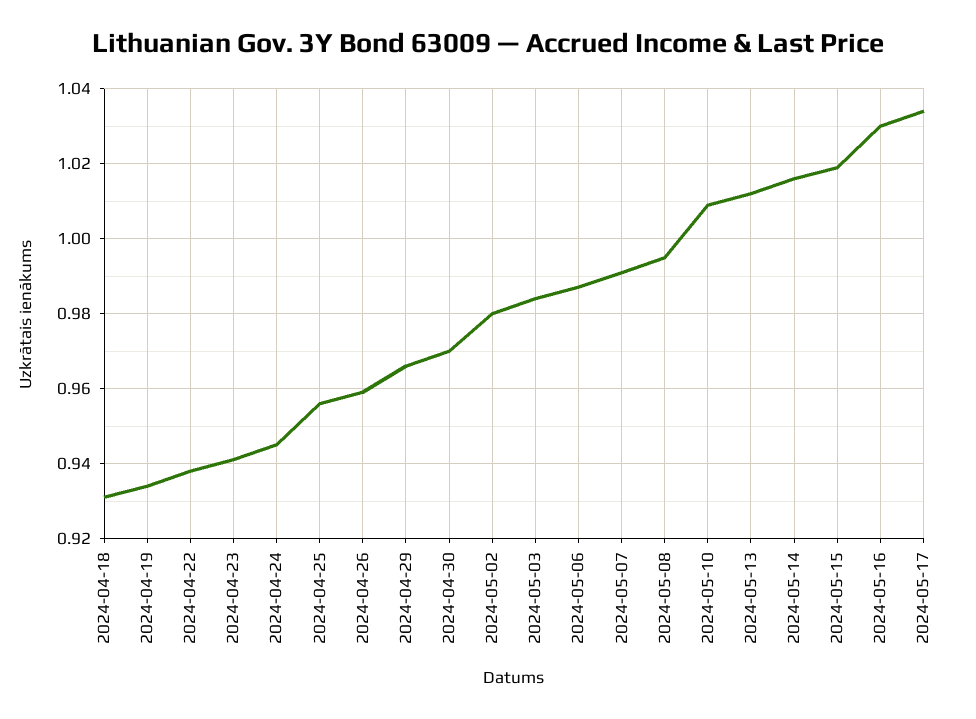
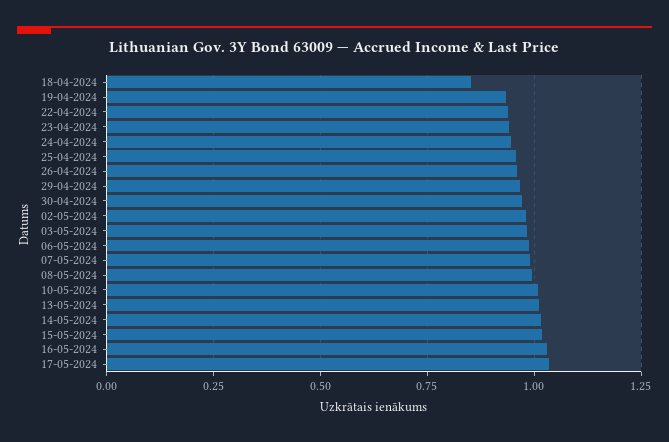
  {
-   "2024-04-18": 0.93,
+   "2024-04-18": 0.85,
    "2024-04-19": 0.935,
    "2024-04-22": 0.94,
    "2024-04-23": 0.94,
    "2024-04-24": 0.945,
    "2024-04-25": 0.955,
    "2024-04-26": 0.96,
    "2024-04-29": 0.965,
    "2024-04-30": 0.97,
    "2024-05-02": 0.98,
    "2024-05-03": 0.985,
    "2024-05-06": 0.985,
    "2024-05-07": 0.99,
    "2024-05-08": 0.995,
    "2024-05-10": 1.01,
    "2024-05-13": 1.01,
    "2024-05-14": 1.015,
    "2024-05-15": 1.02,
    "2024-05-16": 1.03,
    "2024-05-17": 1.035
  }

